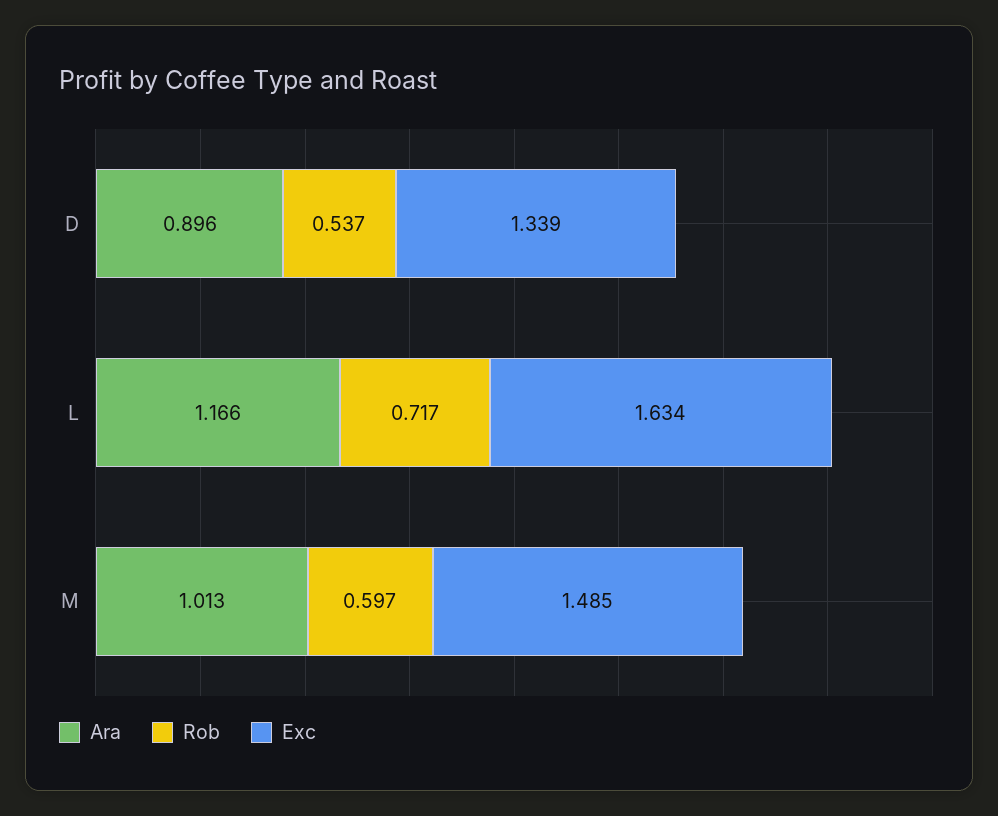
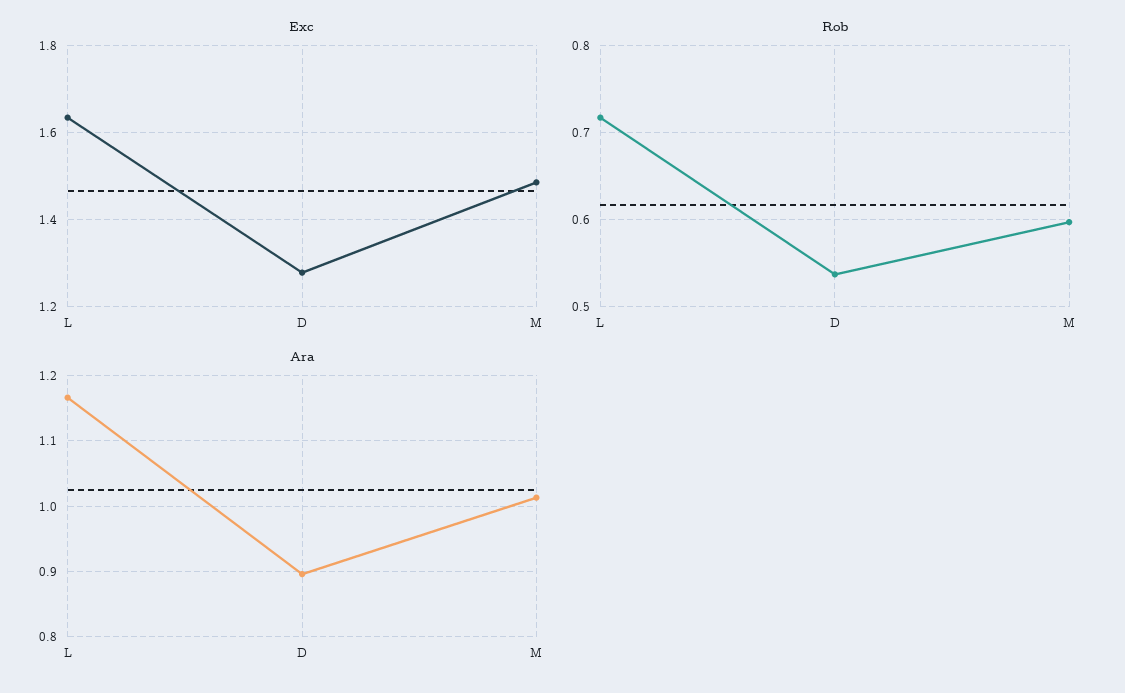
  {
    "Ara": {
      "D": 0.896,
      "L": 1.166,
      "M": 1.013
    },
    "Rob": {
      "D": 0.537,
      "L": 0.717,
      "M": 0.597
    },
    "Exc": {
-     "D": 1.339,
+     "D": 1.28,
      "L": 1.634,
      "M": 1.485
    }
  }

